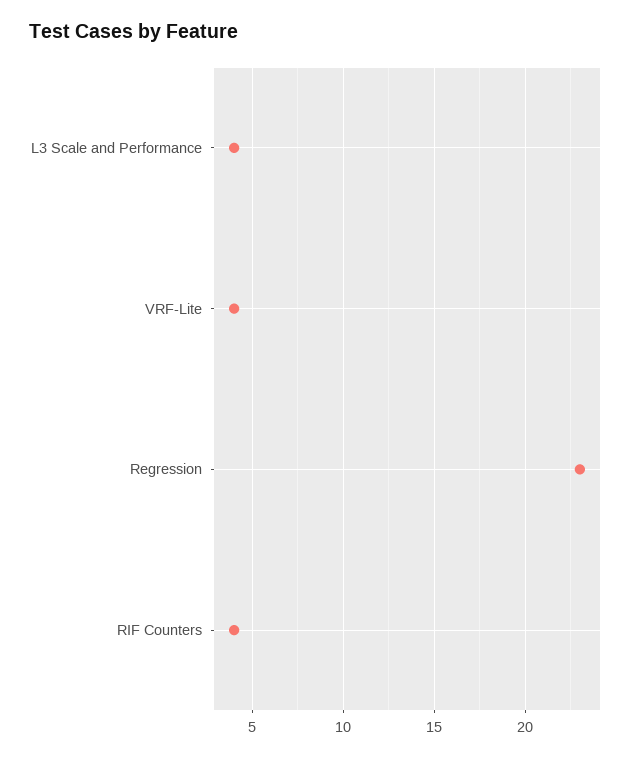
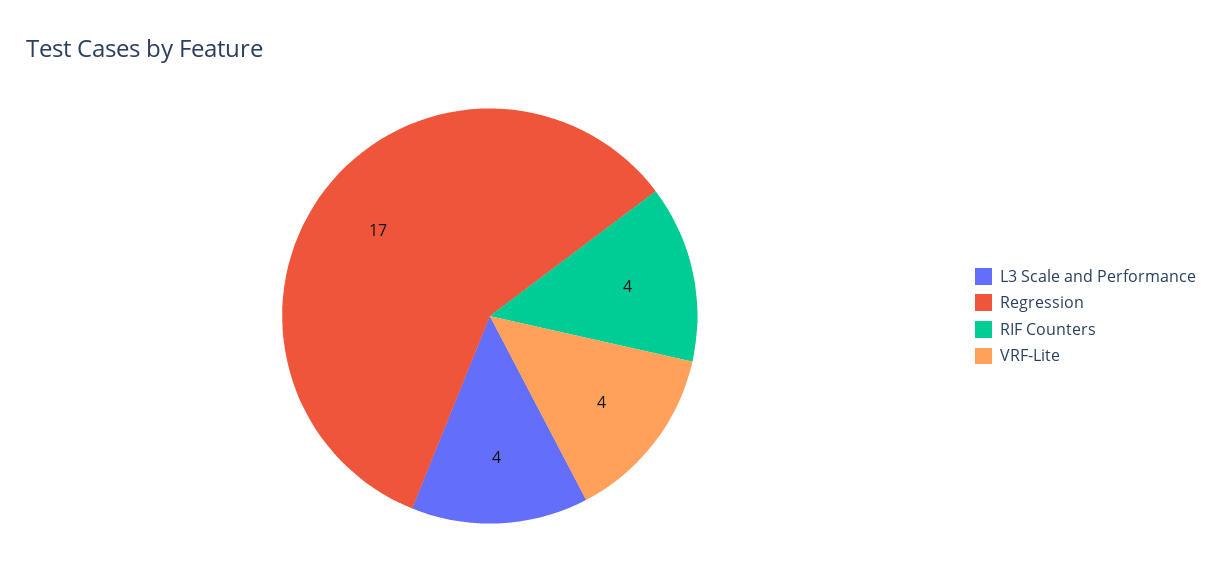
  {
    "L3 Scale and Performance": 4,
    "VRF-Lite": 4,
-   "Regression": 23,
+   "Regression": 17,
    "RIF Counters": 4
  }

